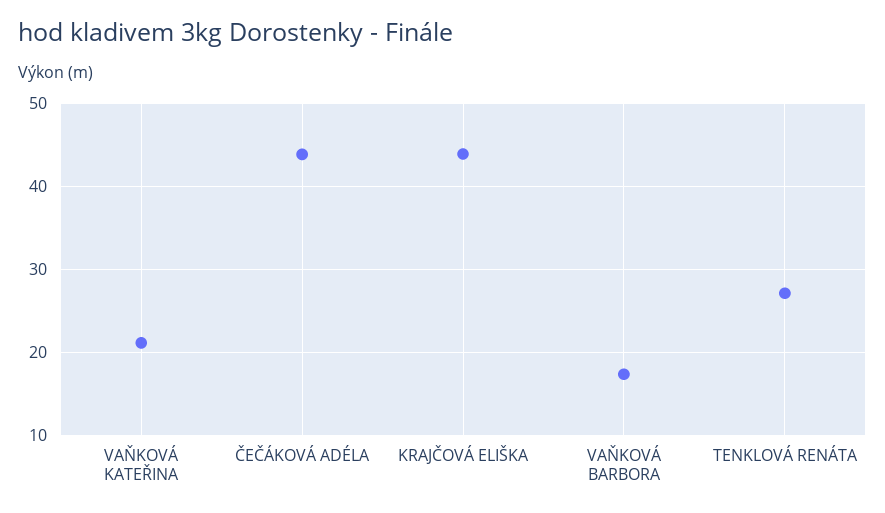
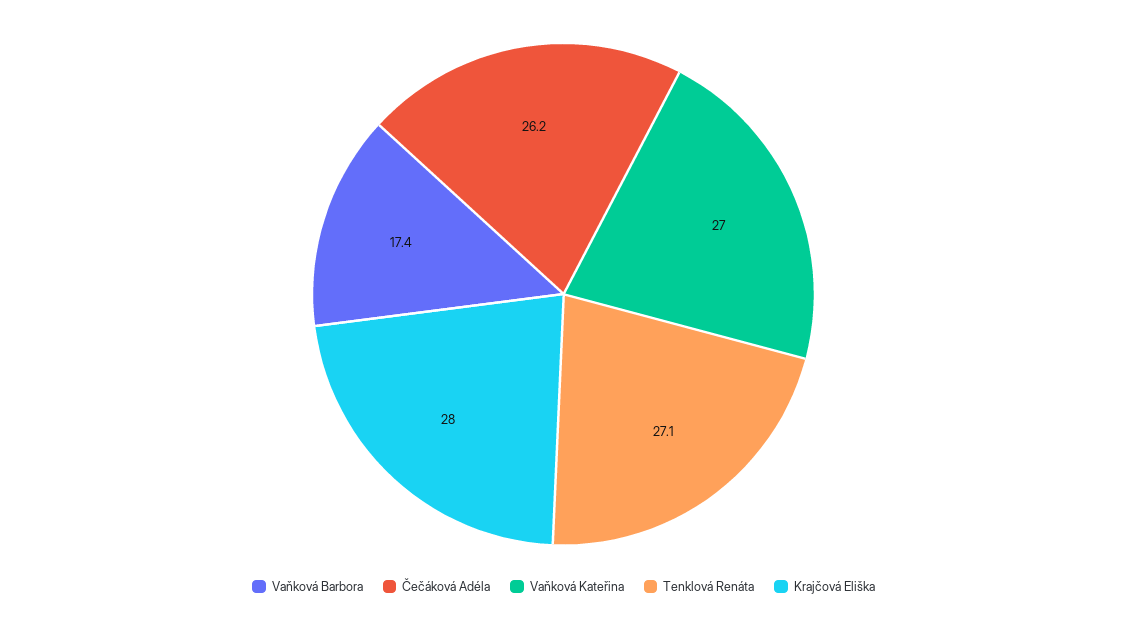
  {
-   "VAŇKOVÁ KATEŘINA": 21,
+   "VAŇKOVÁ KATEŘINA": 27,
-   "ČEČÁKOVÁ ADÉLA": 44,
+   "ČEČÁKOVÁ ADÉLA": 26.2,
-   "KRAJČOVÁ ELIŠKA": 44,
+   "KRAJČOVÁ ELIŠKA": 28,
    "VAŇKOVÁ BARBORA": 17.4,
    "TENKLOVÁ RENÁTA": 27.1
  }

